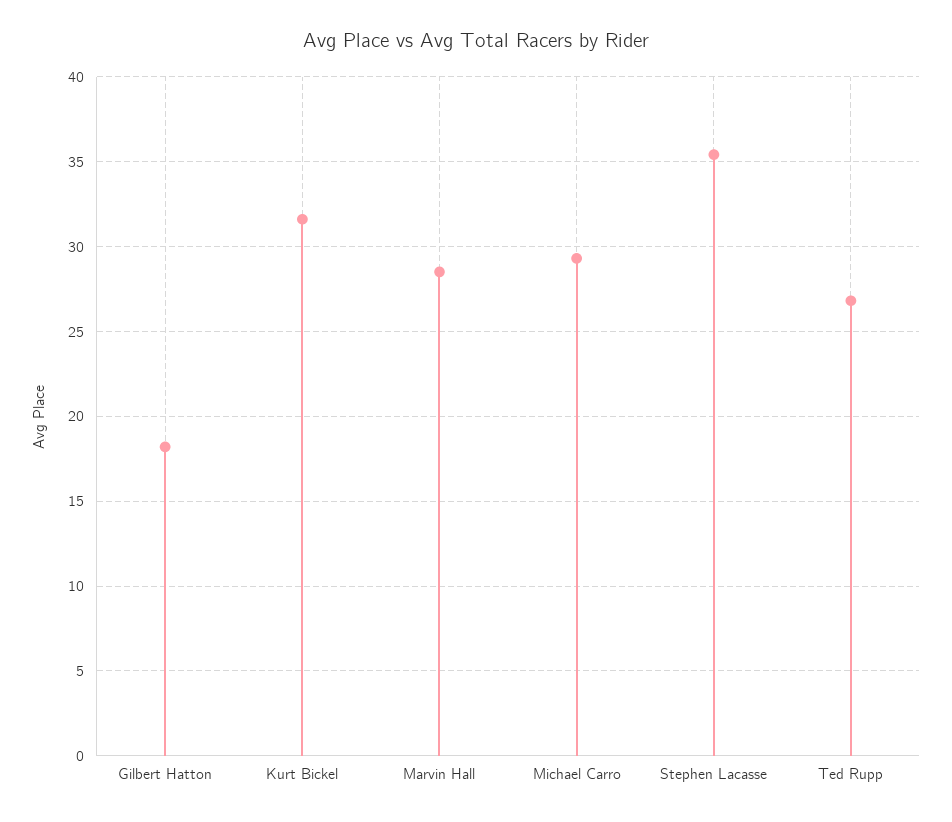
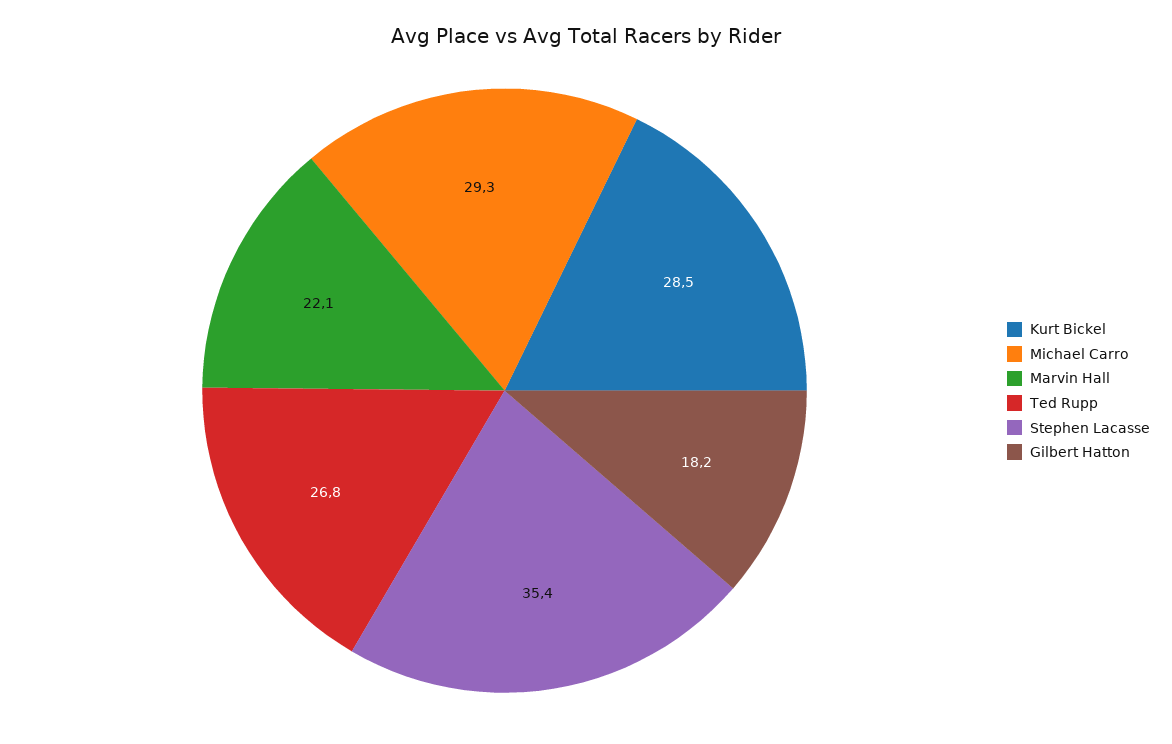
  {
    "Gilbert Hatton": 18.2,
-   "Kurt Bickel": 31.5,
+   "Kurt Bickel": 28.5,
-   "Marvin Hall": 28.5,
+   "Marvin Hall": 22.1,
    "Michael Carro": 29.3,
    "Stephen Lacasse": 35.4,
    "Ted Rupp": 26.8
  }

